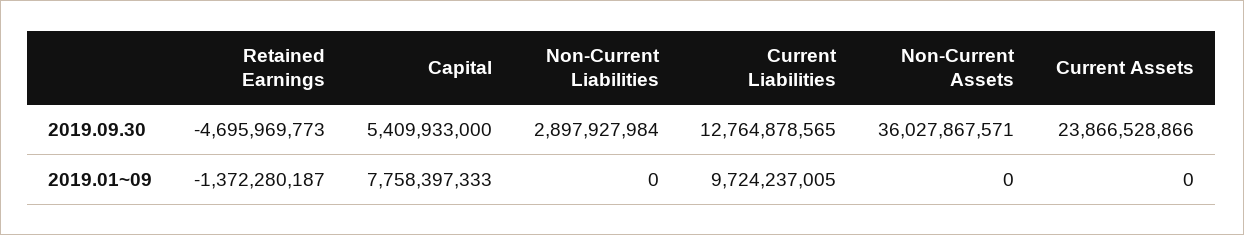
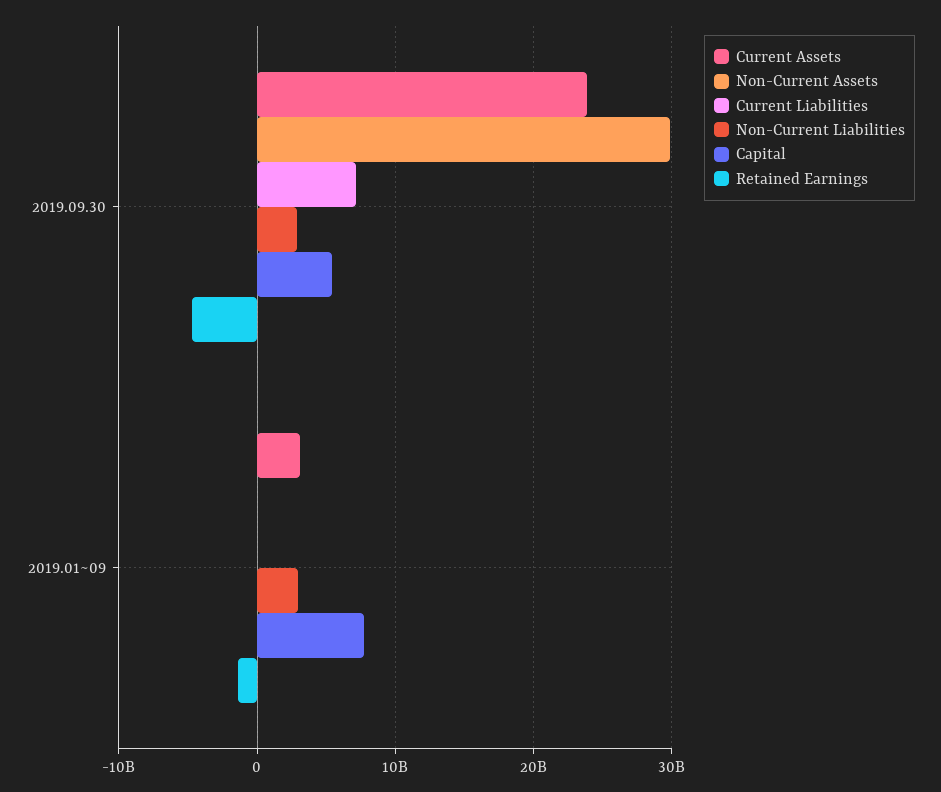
  {
    "Retained Earnings": {
      "2019.09.30": -4695969773,
      "2019.01~09": -1372280187
    },
    "Capital": {
      "2019.09.30": 5409933000,
      "2019.01~09": 7758397333
    },
    "Non-Current Liabilities": {
      "2019.09.30": 2897927984,
-     "2019.01~09": 0
+     "2019.01~09": 3000000000
    },
    "Current Liabilities": {
-     "2019.09.30": 12764878565,
+     "2019.09.30": 7000000000,
-     "2019.01~09": 9724237005
+     "2019.01~09": 0
    },
    "Non-Current Assets": {
-     "2019.09.30": 36027867571,
+     "2019.09.30": 30000000000,
      "2019.01~09": 0
    },
    "Current Assets": {
      "2019.09.30": 23866528866,
-     "2019.01~09": 0
+     "2019.01~09": 3000000000
    }
  }

